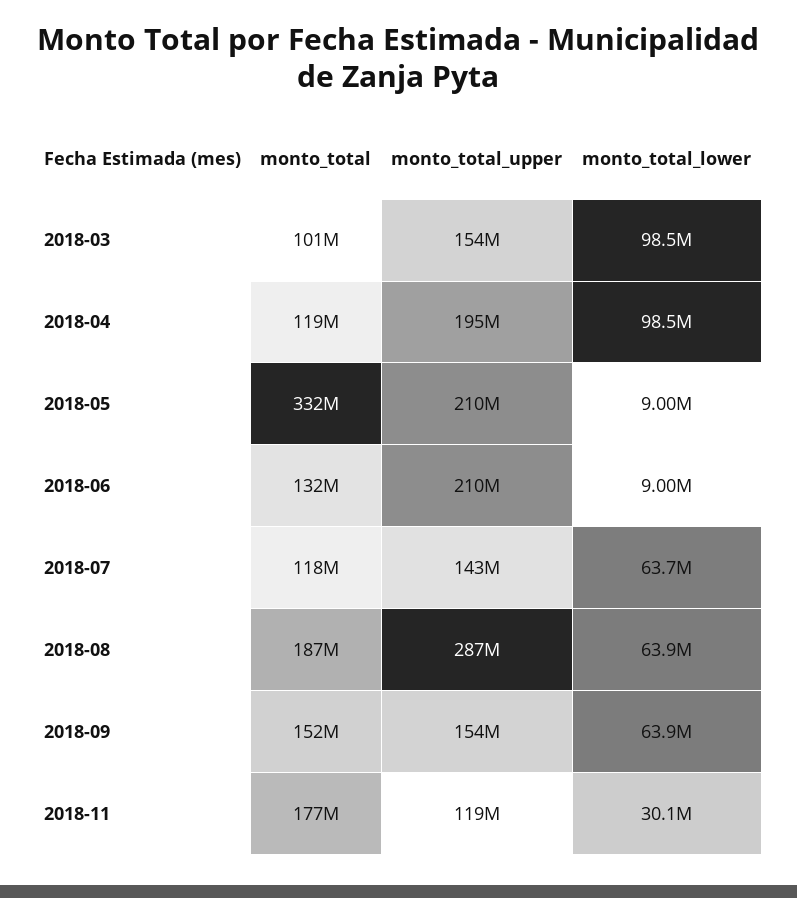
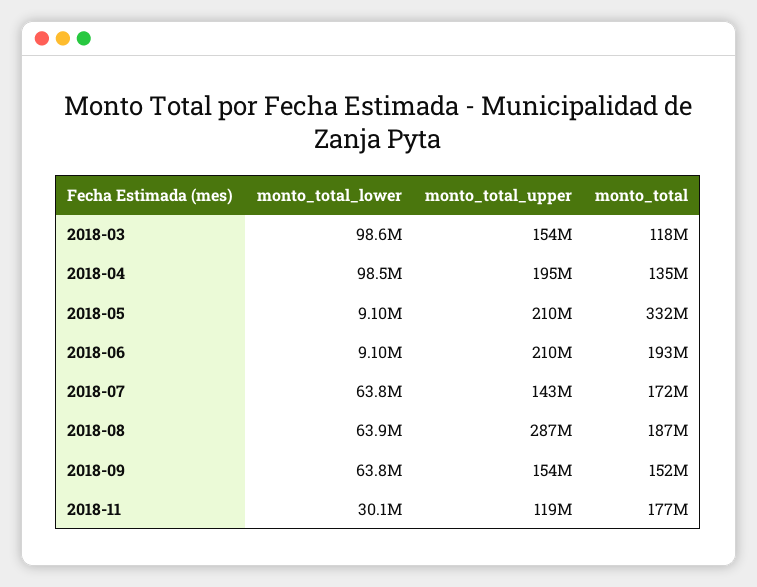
  {
    "monto_total": {
-     "2018-03": 101000000,
+     "2018-03": 118000000,
-     "2018-04": 119000000,
+     "2018-04": 135000000,
      "2018-05": 332000000,
-     "2018-06": 132000000,
+     "2018-06": 193000000,
-     "2018-07": 118000000,
+     "2018-07": 172000000,
      "2018-08": 187000000,
      "2018-09": 152000000,
      "2018-11": 177000000
    },
    "monto_total_upper": {
      "2018-03": 154000000,
      "2018-04": 195000000,
      "2018-05": 210000000,
      "2018-06": 210000000,
      "2018-07": 143000000,
      "2018-08": 287000000,
      "2018-09": 154000000,
      "2018-11": 119000000
    },
    "monto_total_lower": {
-     "2018-03": 98500000,
+     "2018-03": 98600000,
      "2018-04": 98500000,
-     "2018-05": 9000000,
+     "2018-05": 9100000,
-     "2018-06": 9000000,
+     "2018-06": 9100000,
-     "2018-07": 63700000,
+     "2018-07": 63800000,
      "2018-08": 63900000,
-     "2018-09": 63900000,
+     "2018-09": 63800000,
      "2018-11": 30100000
    }
  }

